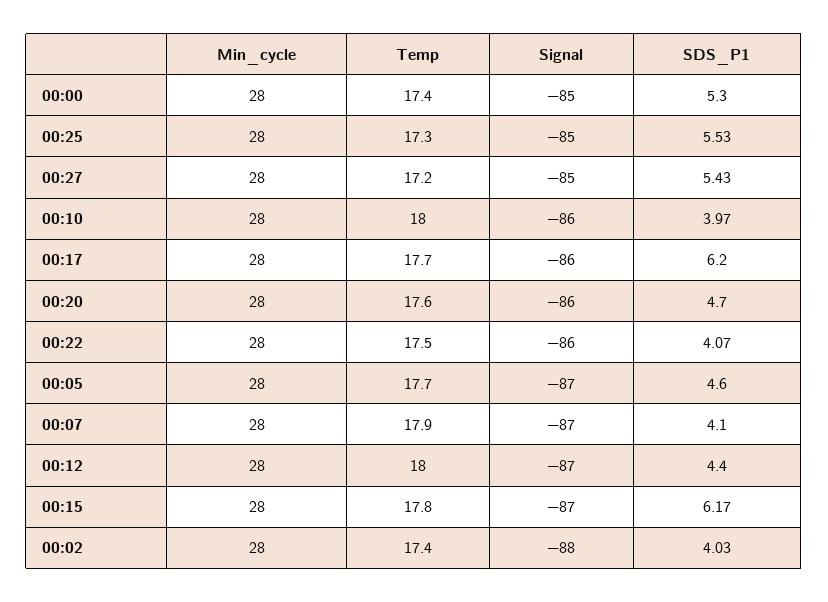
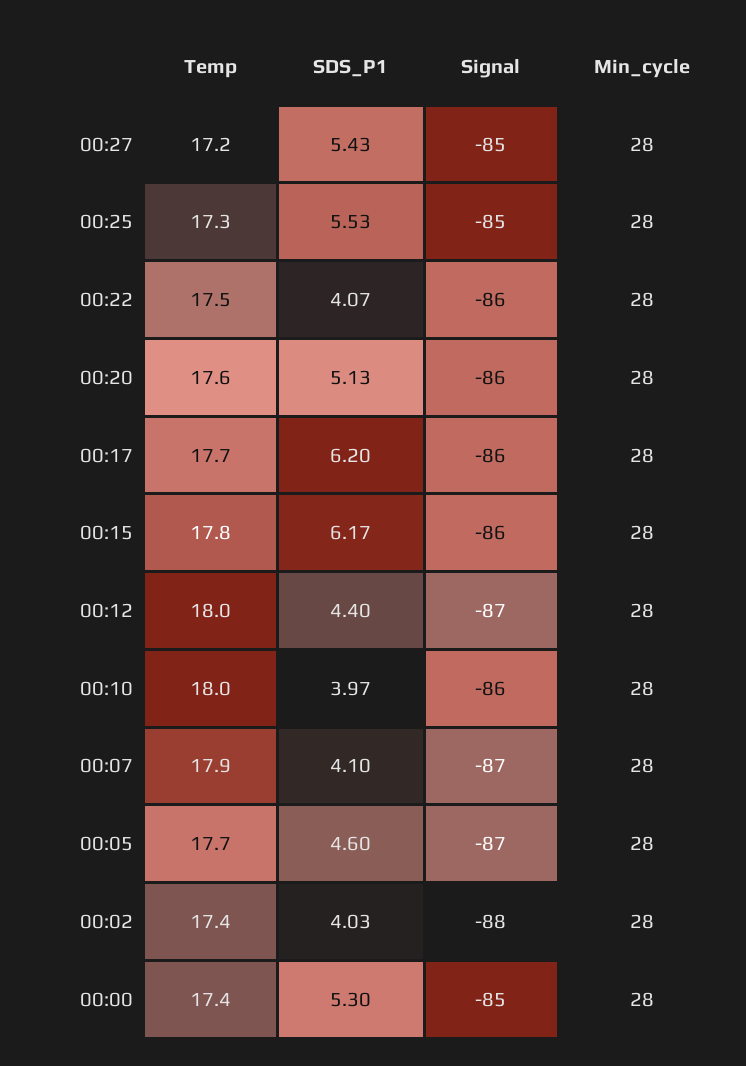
  {
    "Min_cycle": {
      "00:00": 28,
      "00:25": 28,
      "00:27": 28,
      "00:10": 28,
      "00:17": 28,
      "00:20": 28,
      "00:22": 28,
      "00:05": 28,
      "00:07": 28,
      "00:12": 28,
      "00:15": 28,
      "00:02": 28
    },
    "Temp": {
      "00:00": 17.4,
      "00:25": 17.3,
      "00:27": 17.2,
      "00:10": 18,
      "00:17": 17.7,
      "00:20": 17.6,
      "00:22": 17.5,
      "00:05": 17.7,
      "00:07": 17.9,
      "00:12": 18,
      "00:15": 17.8,
      "00:02": 17.4
    },
    "Signal": {
      "00:00": -85,
      "00:25": -85,
      "00:27": -85,
      "00:10": -86,
      "00:17": -86,
      "00:20": -86,
      "00:22": -86,
      "00:05": -87,
      "00:07": -87,
      "00:12": -87,
-     "00:15": -87,
+     "00:15": -86,
      "00:02": -88
    },
    "SDS_P1": {
      "00:00": 5.3,
      "00:25": 5.53,
      "00:27": 5.43,
      "00:10": 3.97,
      "00:17": 6.2,
-     "00:20": 4.7,
+     "00:20": 5.13,
      "00:22": 4.07,
      "00:05": 4.6,
      "00:07": 4.1,
      "00:12": 4.4,
      "00:15": 6.17,
      "00:02": 4.03
    }
  }

